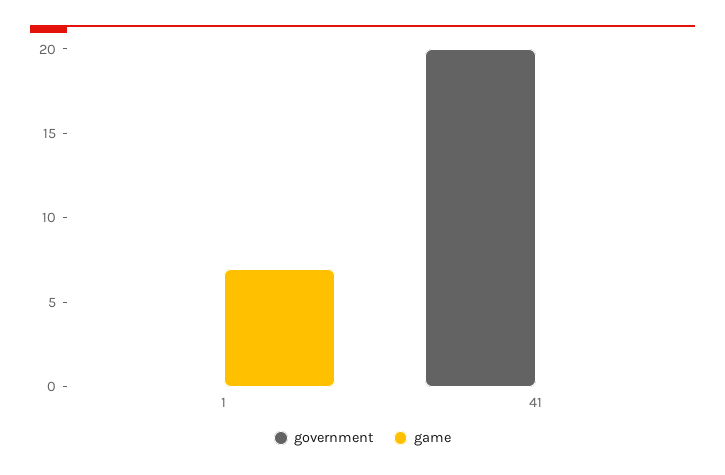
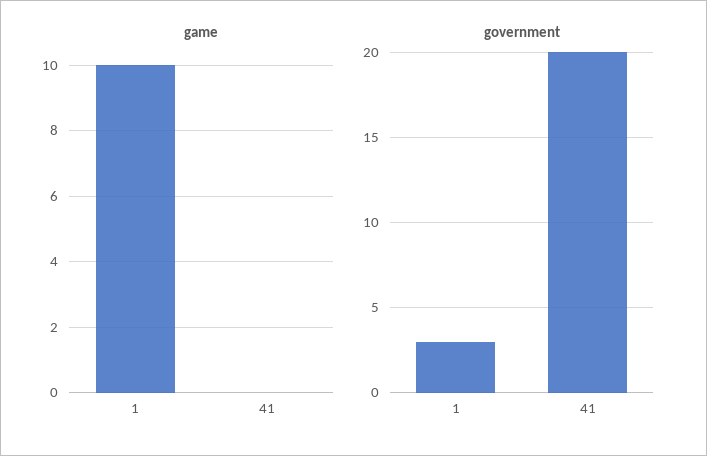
  {
    "government": {
-     "1": 0,
+     "1": 3,
      "41": 20
    },
    "game": {
-     "1": 7,
+     "1": 10,
      "41": 0
    }
  }

